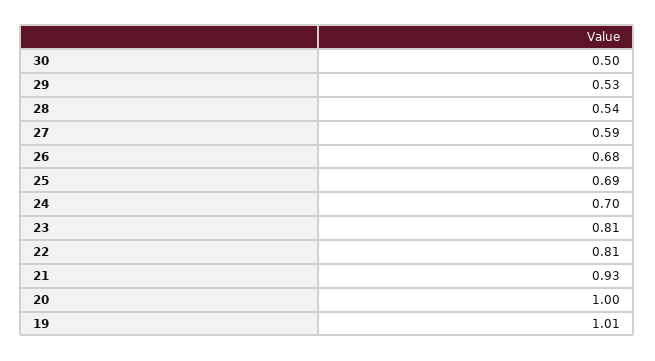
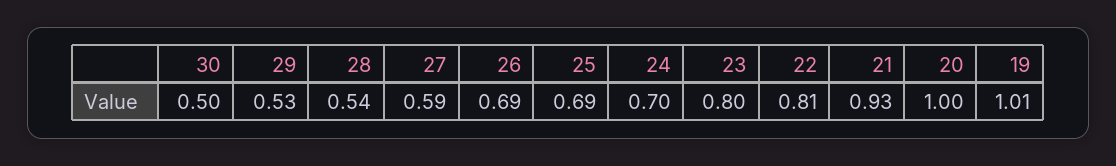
  {
    "30": 0.5,
    "29": 0.53,
    "28": 0.54,
    "27": 0.59,
-   "26": 0.68,
+   "26": 0.69,
    "25": 0.69,
    "24": 0.7,
-   "23": 0.81,
+   "23": 0.8,
    "22": 0.81,
    "21": 0.93,
    "20": 1,
    "19": 1.01
  }

